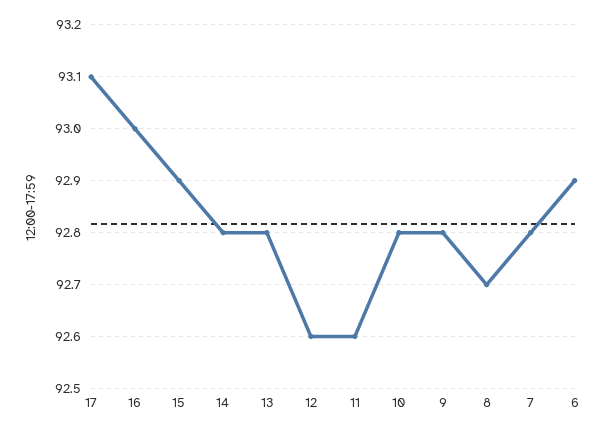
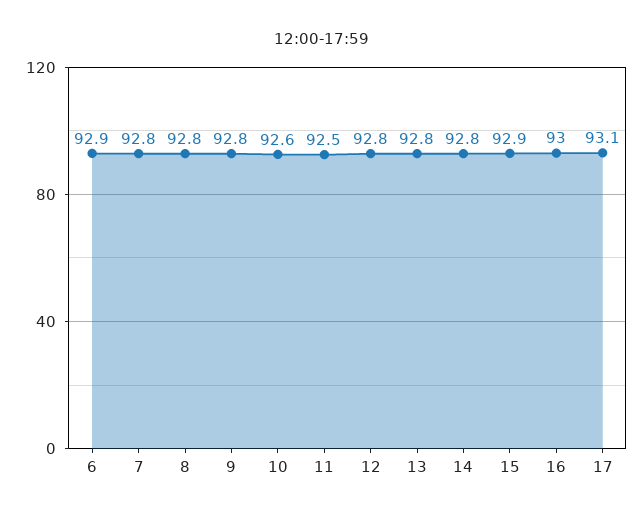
  {
    "17": 93.1,
    "16": 93,
    "15": 92.9,
    "14": 92.8,
    "13": 92.8,
-   "12": 92.6,
+   "12": 92.8,
-   "11": 92.6,
+   "11": 92.5,
-   "10": 92.8,
+   "10": 92.6,
    "9": 92.8,
-   "8": 92.7,
+   "8": 92.8,
    "7": 92.8,
    "6": 92.9
  }

